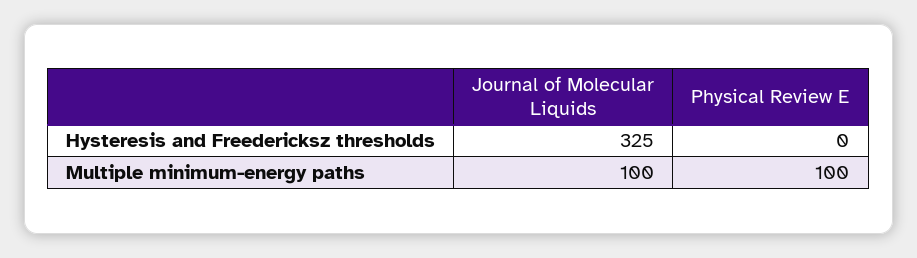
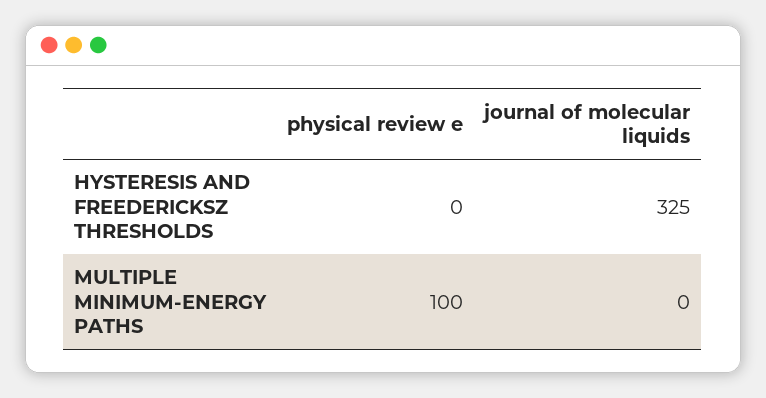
  {
    "Journal of Molecular Liquids": {
      "Hysteresis and Freedericksz thresholds": 325,
-     "Multiple minimum-energy paths": 100
+     "Multiple minimum-energy paths": 0
    },
    "Physical Review E": {
      "Hysteresis and Freedericksz thresholds": 0,
      "Multiple minimum-energy paths": 100
    }
  }

